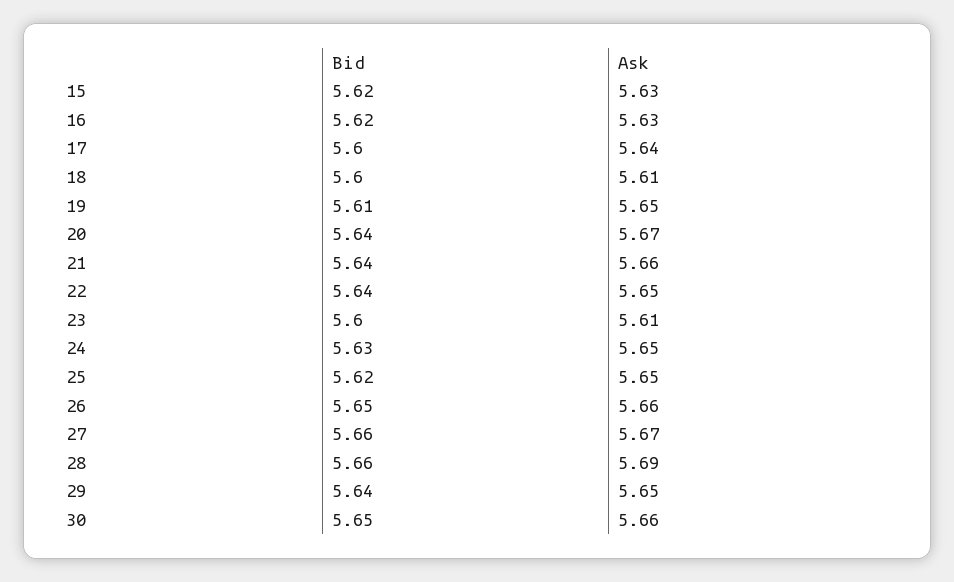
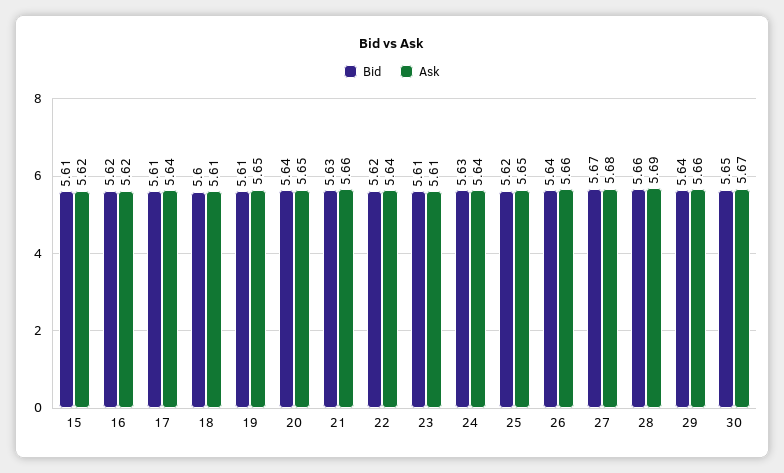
  {
    "Bid": {
-     "15": 5.62,
+     "15": 5.61,
      "16": 5.62,
-     "17": 5.6,
+     "17": 5.61,
      "18": 5.6,
      "19": 5.61,
      "20": 5.64,
-     "21": 5.64,
+     "21": 5.63,
-     "22": 5.64,
+     "22": 5.62,
-     "23": 5.6,
+     "23": 5.61,
      "24": 5.63,
      "25": 5.62,
-     "26": 5.65,
+     "26": 5.64,
-     "27": 5.66,
+     "27": 5.67,
      "28": 5.66,
      "29": 5.64,
      "30": 5.65
    },
    "Ask": {
-     "15": 5.63,
+     "15": 5.62,
-     "16": 5.63,
+     "16": 5.62,
      "17": 5.64,
      "18": 5.61,
      "19": 5.65,
-     "20": 5.67,
+     "20": 5.65,
      "21": 5.66,
-     "22": 5.65,
+     "22": 5.64,
      "23": 5.61,
-     "24": 5.65,
+     "24": 5.64,
      "25": 5.65,
      "26": 5.66,
-     "27": 5.67,
+     "27": 5.68,
      "28": 5.69,
-     "29": 5.65,
+     "29": 5.66,
-     "30": 5.66
+     "30": 5.67
    }
  }

